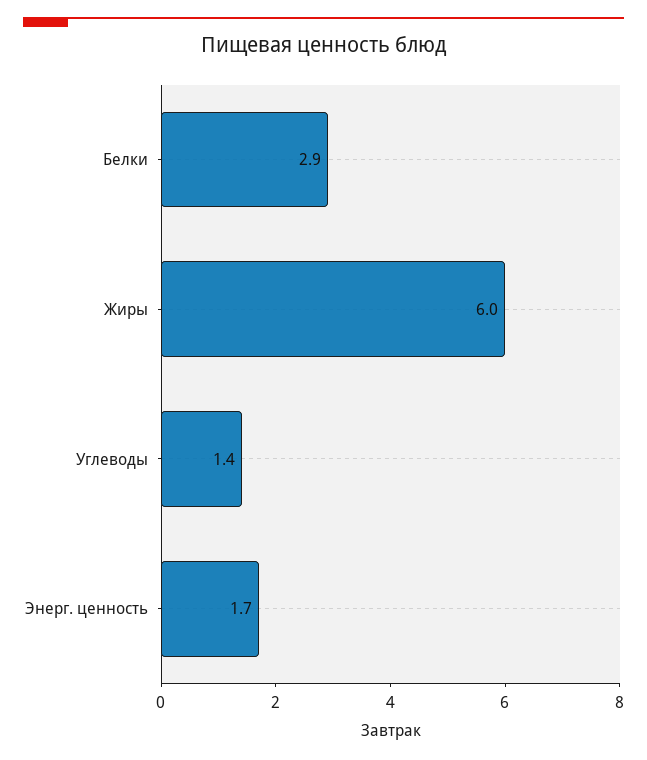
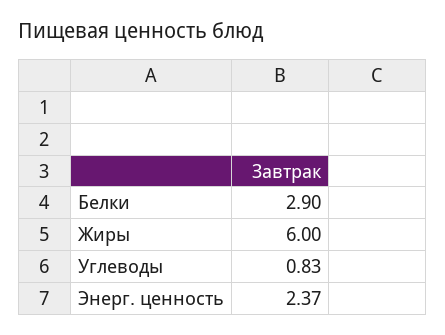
  {
    "Белки": 2.9,
    "Жиры": 6,
-   "Углеводы": 1.4,
+   "Углеводы": 0.83,
-   "Энерг. ценность": 1.7
+   "Энерг. ценность": 2.37
  }

